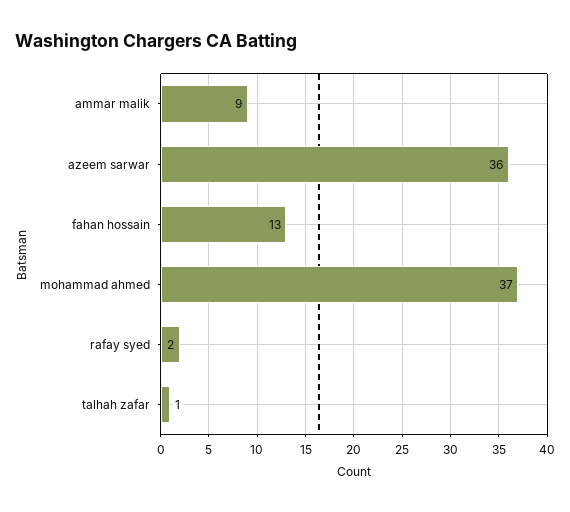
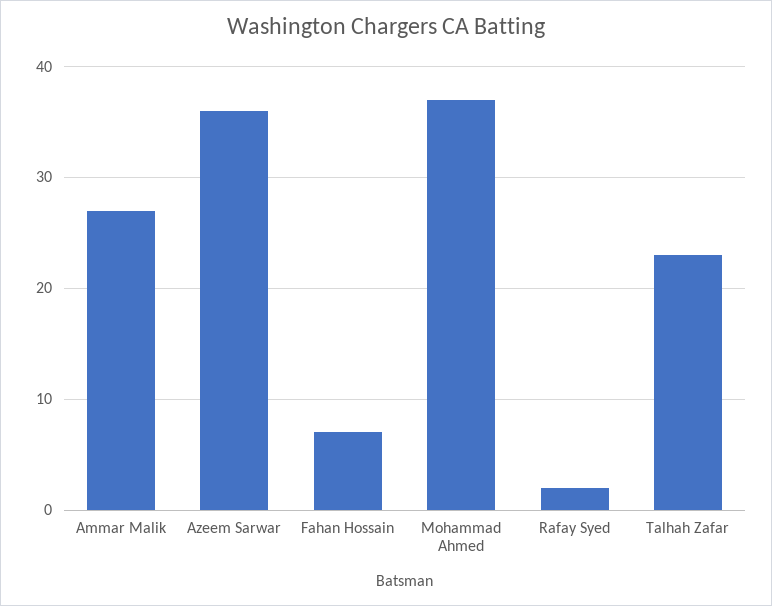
  {
-   "ammar malik": 9,
+   "ammar malik": 27,
    "azeem sarwar": 36,
-   "fahan hossain": 13,
+   "fahan hossain": 7,
    "mohammad ahmed": 37,
    "rafay syed": 2,
-   "talhah zafar": 1
+   "talhah zafar": 23
  }

